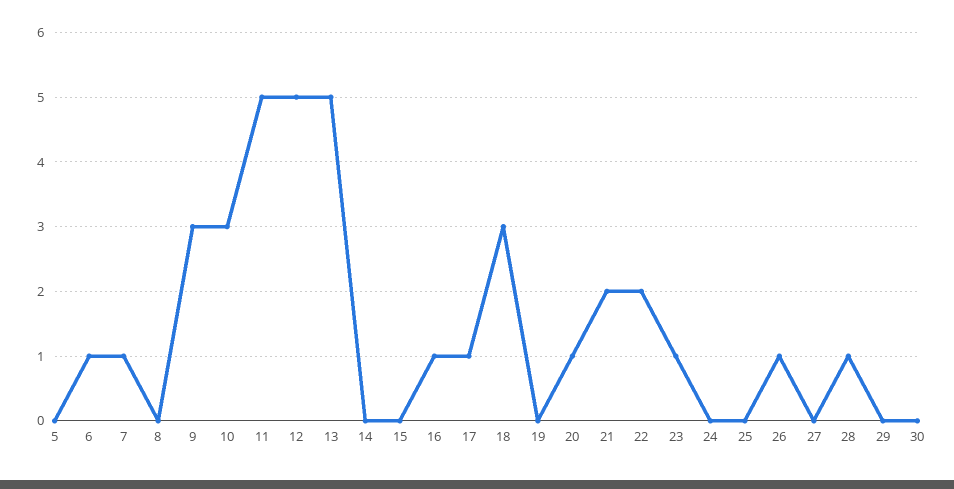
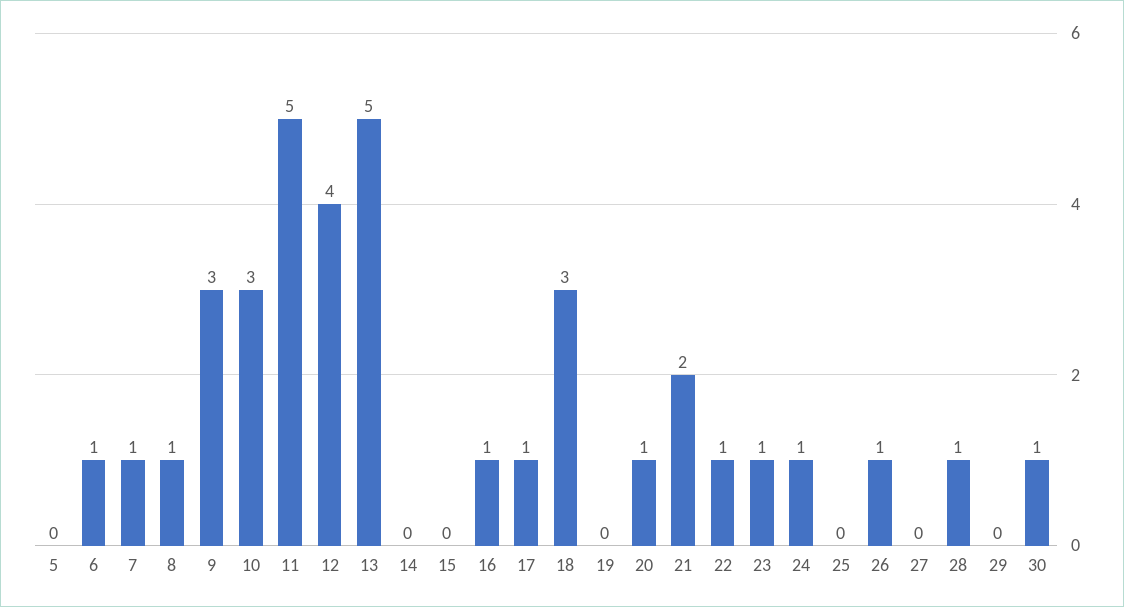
  {
    "5": 0,
    "6": 1,
    "7": 1,
-   "8": 0,
+   "8": 1,
    "9": 3,
    "10": 3,
    "11": 5,
-   "12": 5,
+   "12": 4,
    "13": 5,
    "14": 0,
    "15": 0,
    "16": 1,
    "17": 1,
    "18": 3,
    "19": 0,
    "20": 1,
    "21": 2,
-   "22": 2,
+   "22": 1,
    "23": 1,
-   "24": 0,
+   "24": 1,
    "25": 0,
    "26": 1,
    "27": 0,
    "28": 1,
    "29": 0,
-   "30": 0
+   "30": 1
  }

